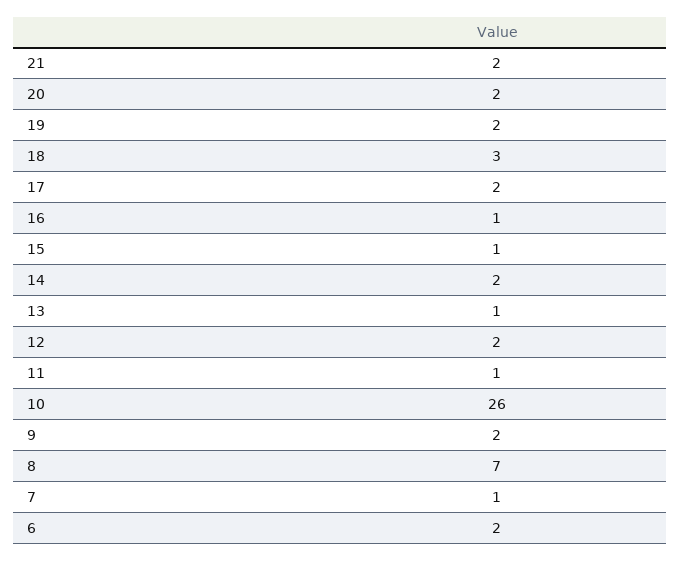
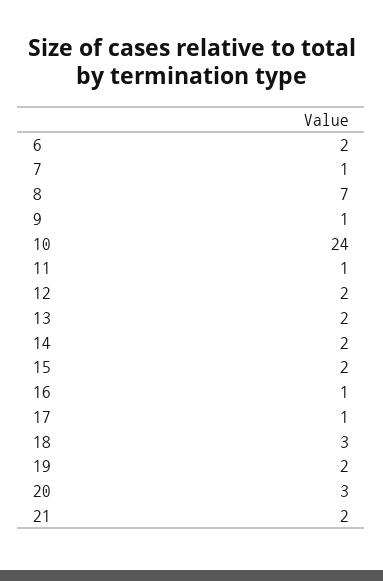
  {
    "21": 2,
-   "20": 2,
+   "20": 3,
    "19": 2,
    "18": 3,
-   "17": 2,
+   "17": 1,
    "16": 1,
-   "15": 1,
+   "15": 2,
    "14": 2,
-   "13": 1,
+   "13": 2,
    "12": 2,
    "11": 1,
-   "10": 26,
+   "10": 24,
-   "9": 2,
+   "9": 1,
    "8": 7,
    "7": 1,
    "6": 2
  }

